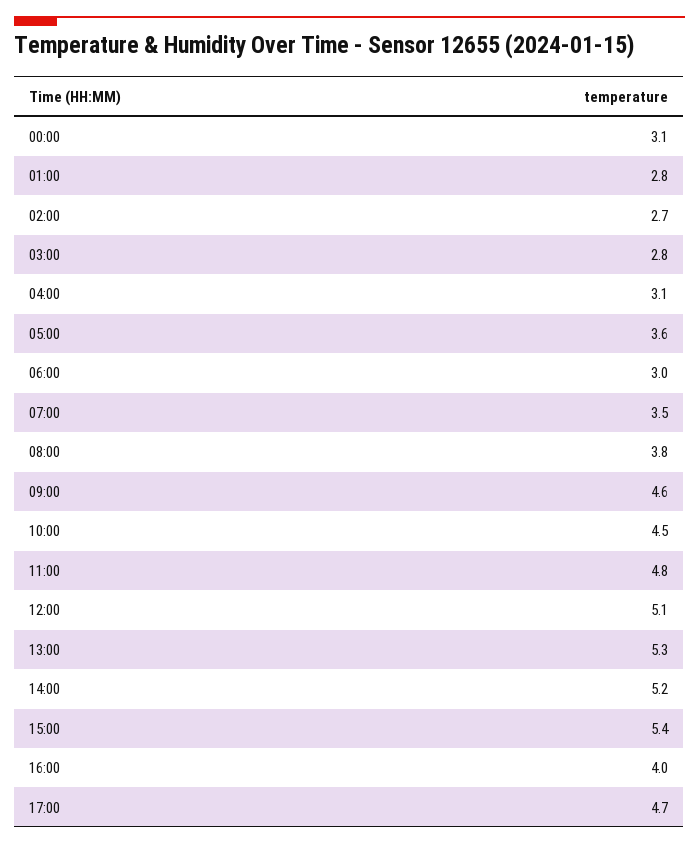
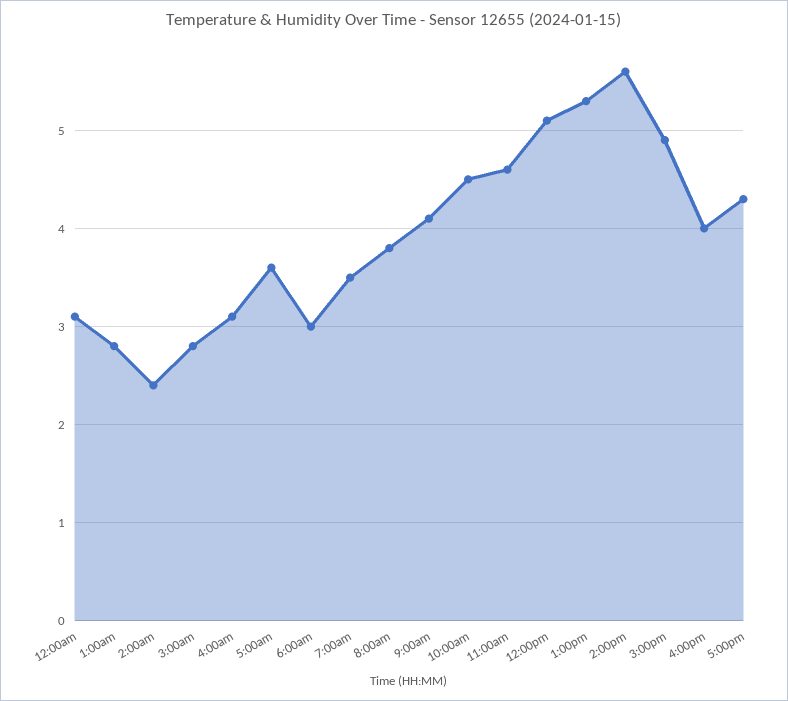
  {
    "00:00": 3.1,
    "01:00": 2.8,
-   "02:00": 2.7,
+   "02:00": 2.4,
    "03:00": 2.8,
    "04:00": 3.1,
    "05:00": 3.6,
    "06:00": 3,
    "07:00": 3.5,
    "08:00": 3.8,
-   "09:00": 4.6,
+   "09:00": 4.1,
    "10:00": 4.5,
-   "11:00": 4.8,
+   "11:00": 4.6,
    "12:00": 5.1,
    "13:00": 5.3,
-   "14:00": 5.2,
+   "14:00": 5.6,
-   "15:00": 5.4,
+   "15:00": 4.9,
    "16:00": 4,
-   "17:00": 4.7
+   "17:00": 4.3
  }

